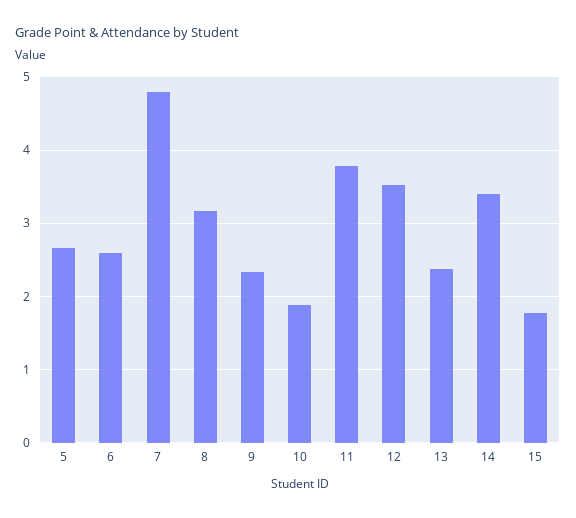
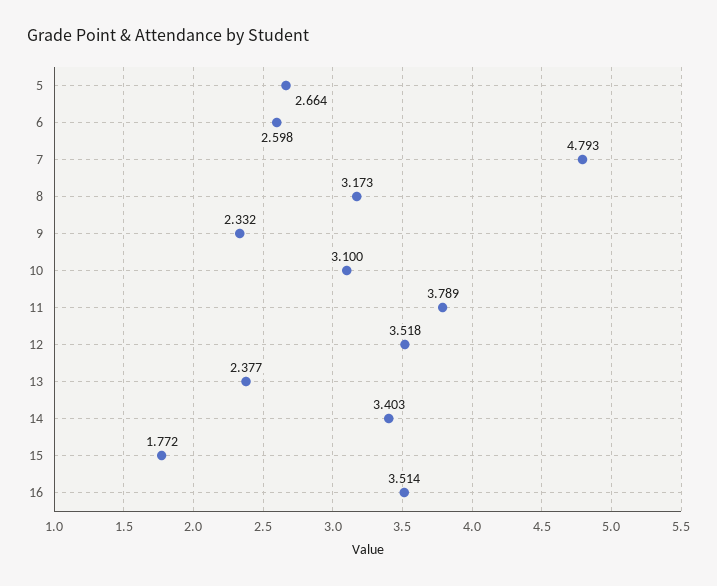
  {
    "5": 2.664,
    "6": 2.598,
    "7": 4.793,
    "8": 3.173,
    "9": 2.332,
-   "10": 1.9,
+   "10": 3.1,
    "11": 3.789,
    "12": 3.518,
    "13": 2.377,
    "14": 3.403,
-   "15": 1.772
+   "15": 1.772,
+   "16": 3.514
  }

